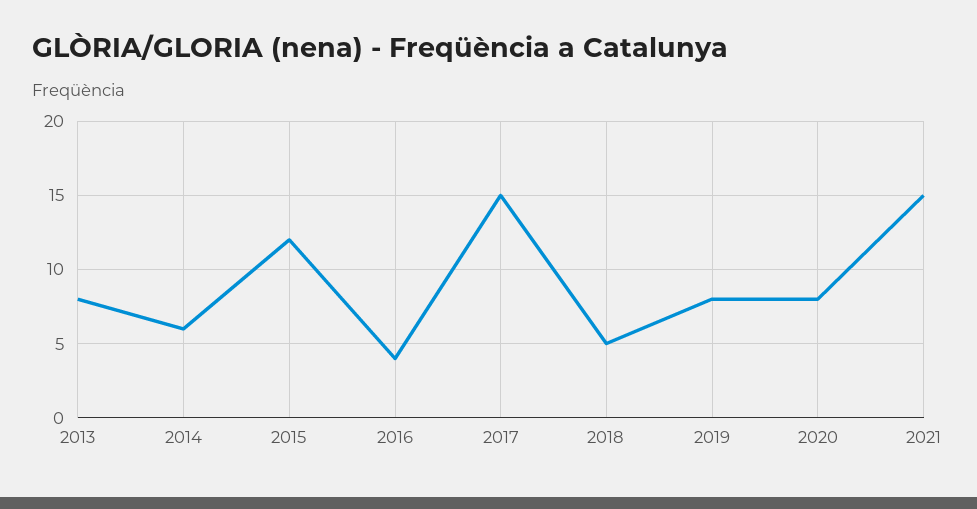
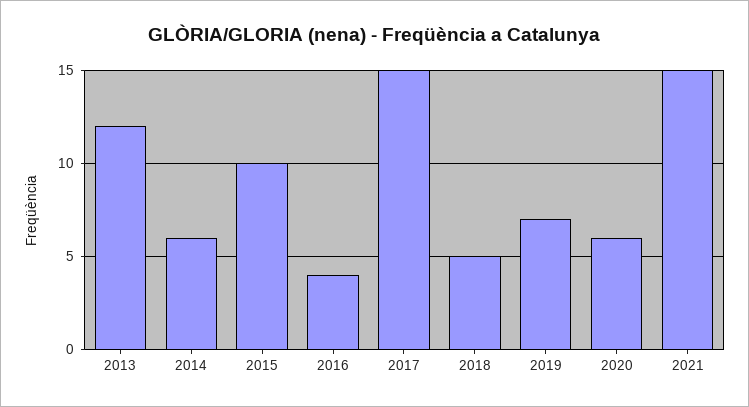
  {
-   "2013": 8,
+   "2013": 12,
    "2014": 6,
-   "2015": 12,
+   "2015": 10,
    "2016": 4,
    "2017": 15,
    "2018": 5,
-   "2019": 8,
+   "2019": 7,
-   "2020": 8,
+   "2020": 6,
    "2021": 15
  }

